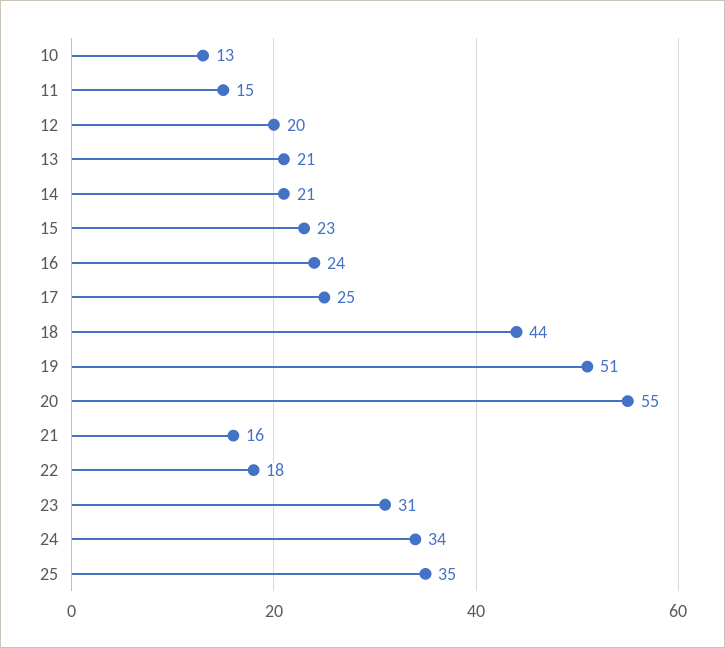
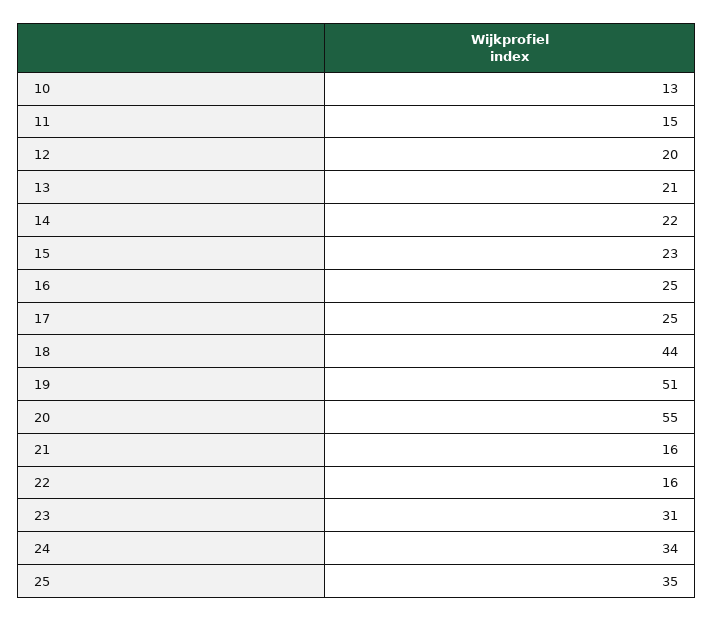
  {
    "10": 13,
    "11": 15,
    "12": 20,
    "13": 21,
-   "14": 21,
+   "14": 22,
    "15": 23,
-   "16": 24,
+   "16": 25,
    "17": 25,
    "18": 44,
    "19": 51,
    "20": 55,
    "21": 16,
-   "22": 18,
+   "22": 16,
    "23": 31,
    "24": 34,
    "25": 35
  }

